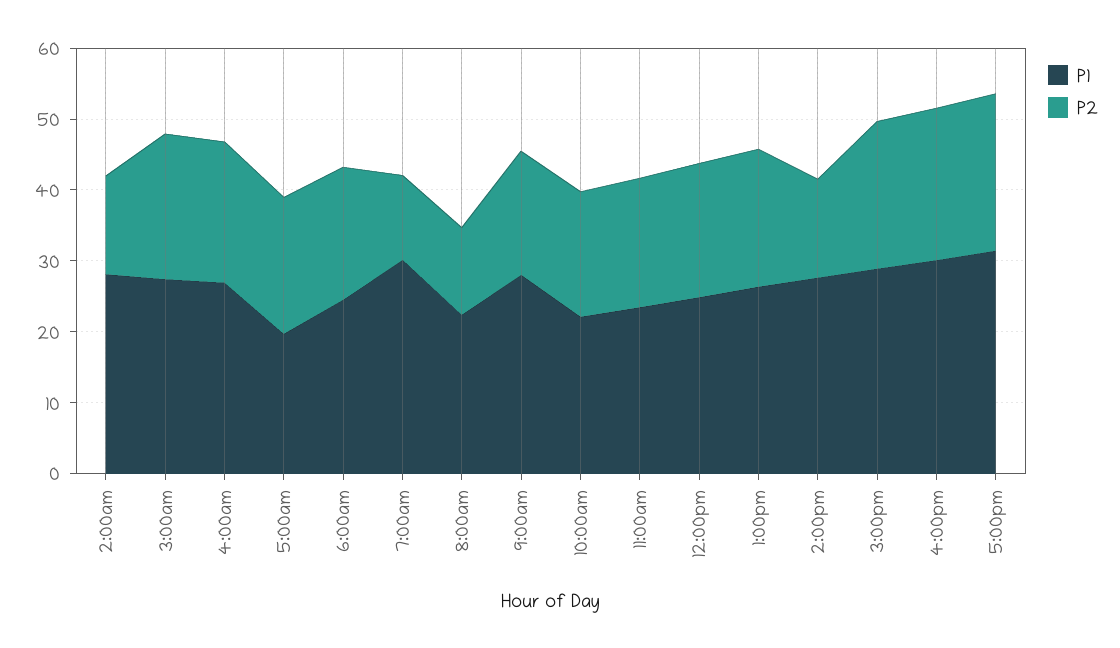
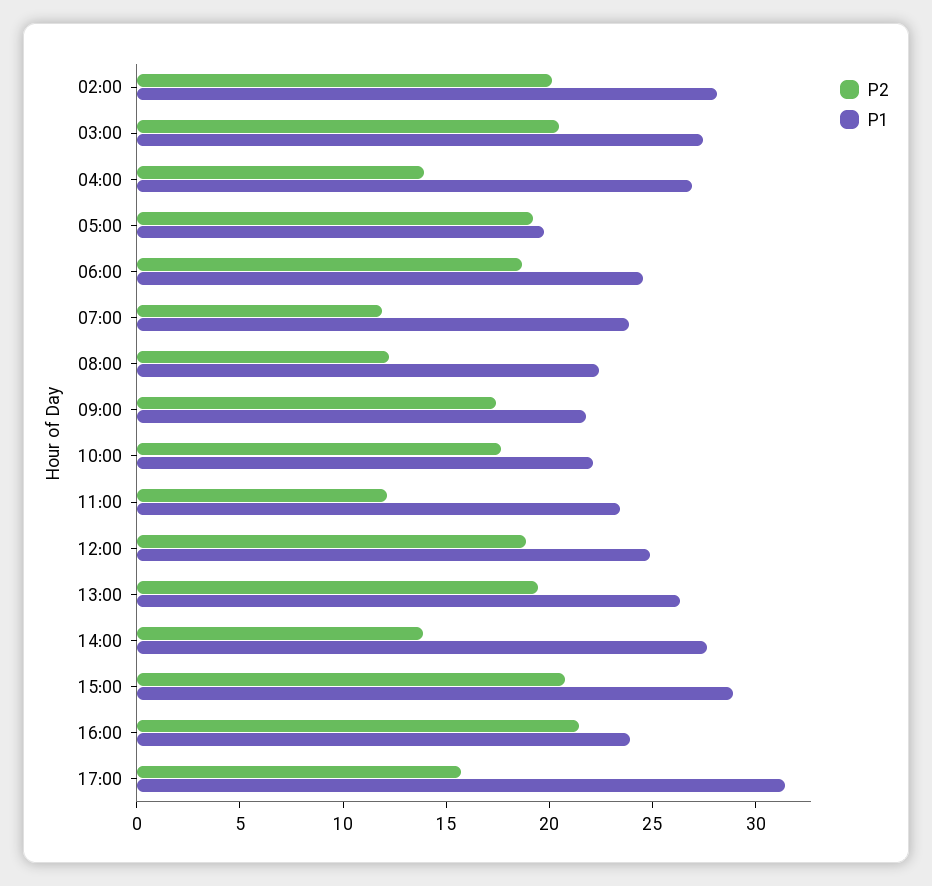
  {
    "P1": {
      "2:00am": 28,
      "3:00am": 27,
      "4:00am": 27,
      "5:00am": 20,
      "6:00am": 25,
-     "7:00am": 30,
+     "7:00am": 24,
      "8:00am": 22,
-     "9:00am": 28,
+     "9:00am": 22,
      "10:00am": 22,
      "11:00am": 23,
      "12:00pm": 25,
      "1:00pm": 26,
      "2:00pm": 28,
      "3:00pm": 29,
-     "4:00pm": 30,
+     "4:00pm": 24,
      "5:00pm": 31
    },
    "P2": {
-     "2:00am": 14,
+     "2:00am": 20,
      "3:00am": 20,
-     "4:00am": 20,
+     "4:00am": 14,
      "5:00am": 19,
      "6:00am": 19,
      "7:00am": 12,
      "8:00am": 12,
      "9:00am": 17,
      "10:00am": 18,
-     "11:00am": 18,
+     "11:00am": 12,
      "12:00pm": 19,
      "1:00pm": 19,
      "2:00pm": 14,
      "3:00pm": 21,
      "4:00pm": 21,
-     "5:00pm": 22
+     "5:00pm": 16
    }
  }

